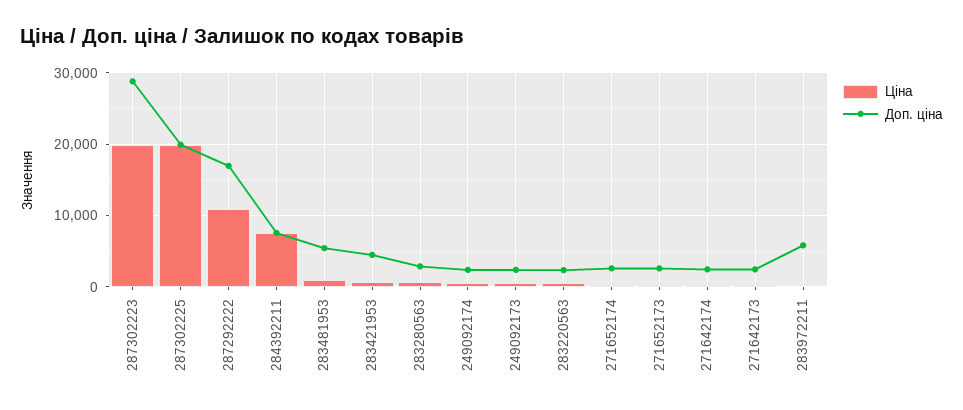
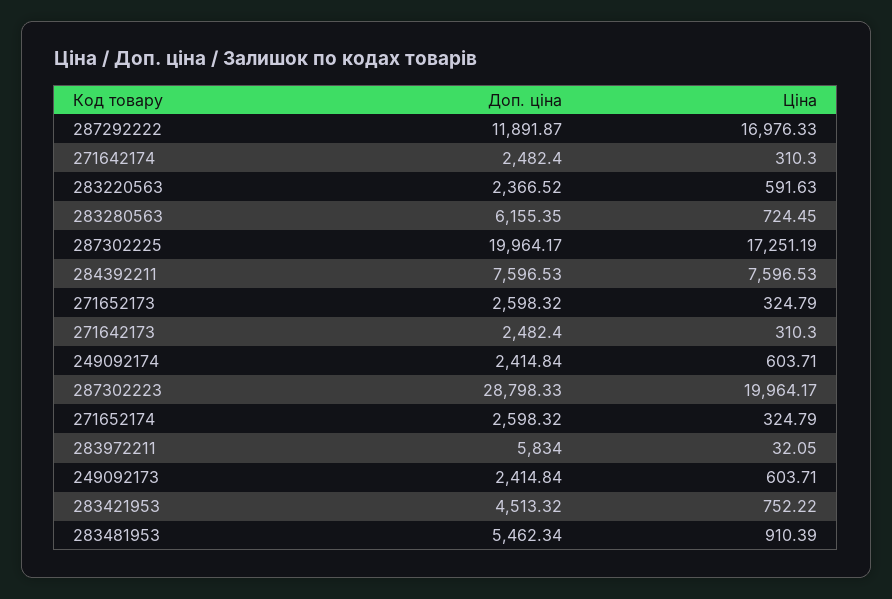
  {
    "Ціна": {
      "287302223": 19964.17,
-     "287302225": 20000,
+     "287302225": 17251.19,
-     "287292222": 11000,
+     "287292222": 16976.33,
      "284392211": 7596.53,
      "283481953": 910.39,
      "283421953": 752.22,
      "283280563": 724.45,
      "249092174": 603.71,
      "249092173": 603.71,
      "283220563": 591.63,
      "271652174": 324.79,
      "271652173": 324.79,
      "271642174": 310.3,
      "271642173": 310.3,
      "283972211": 32.05
    },
    "Доп. ціна": {
      "287302223": 28798.33,
      "287302225": 19964.17,
-     "287292222": 17000,
+     "287292222": 11891.87,
      "284392211": 7596.53,
      "283481953": 5462.34,
      "283421953": 4513.32,
-     "283280563": 3000,
+     "283280563": 6155.35,
      "249092174": 2414.84,
      "249092173": 2414.84,
      "283220563": 2366.52,
      "271652174": 2598.32,
      "271652173": 2598.32,
      "271642174": 2482.4,
      "271642173": 2482.4,
      "283972211": 5834
    }
  }

